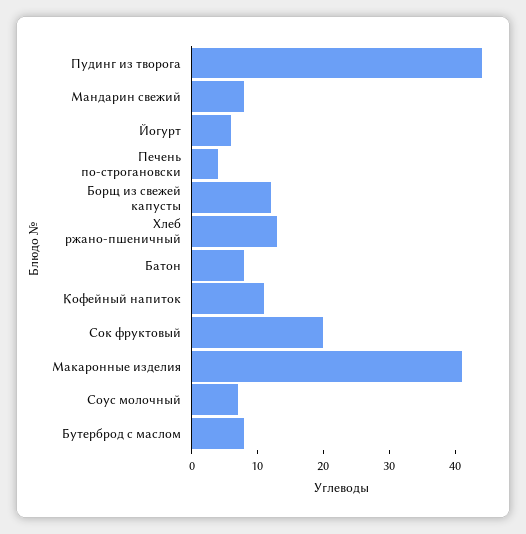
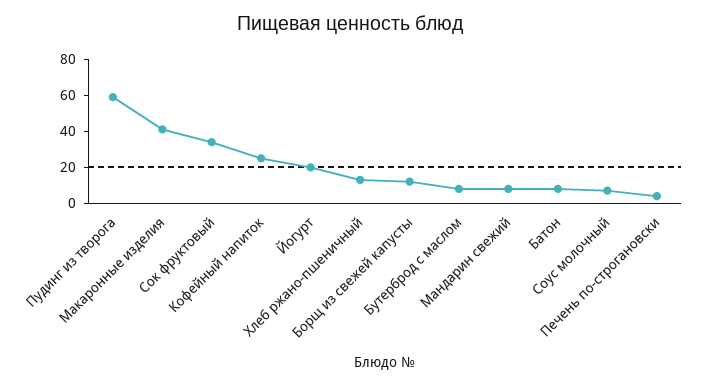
  {
-   "Пудинг из творога": 45,
+   "Пудинг из творога": 60,
    "Мандарин свежий": 10,
-   "Йогурт": 5,
+   "Йогурт": 20,
    "Печень по-строгановски": 5,
    "Борщ из свежей капусты": 10,
    "Хлеб ржано-пшеничный": 15,
    "Батон": 10,
-   "Кофейный напиток": 10,
+   "Кофейный напиток": 25,
-   "Сок фруктовый": 20,
+   "Сок фруктовый": 35,
    "Макаронные изделия": 40,
    "Соус молочный": 5,
    "Бутерброд с маслом": 10
  }

